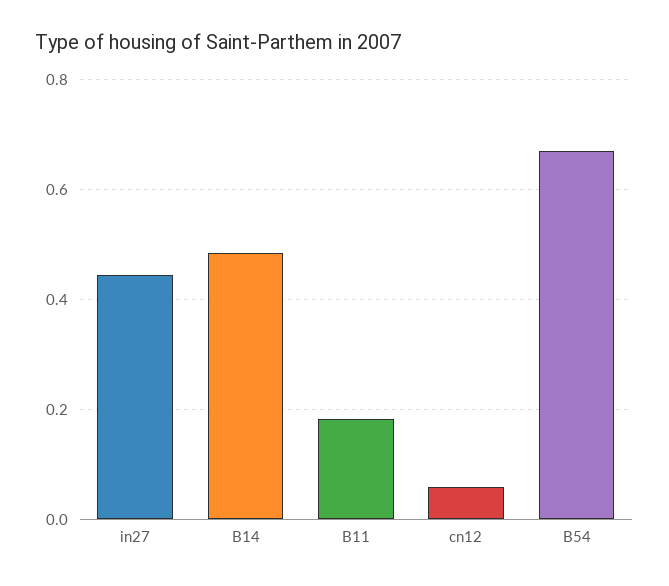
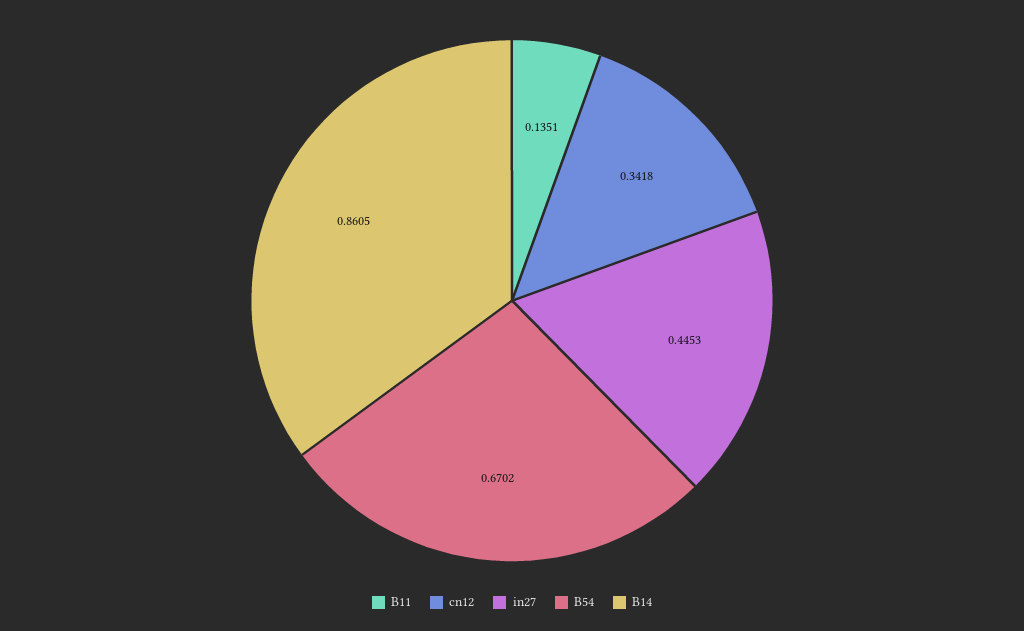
  {
    "in27": 0.4453,
-   "B14": 0.48,
+   "B14": 0.8605,
-   "B11": 0.18,
+   "B11": 0.1351,
-   "cn12": 0.06,
+   "cn12": 0.3418,
    "B54": 0.6702
  }

